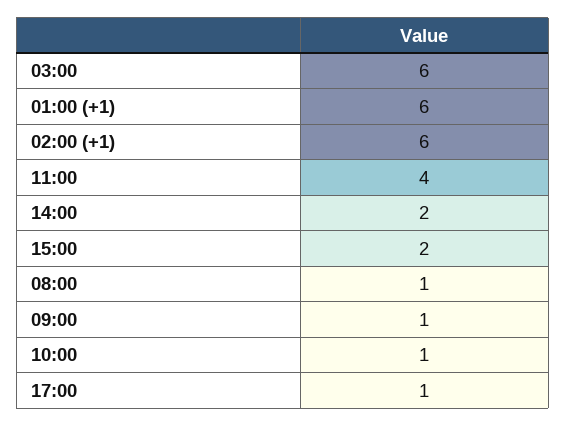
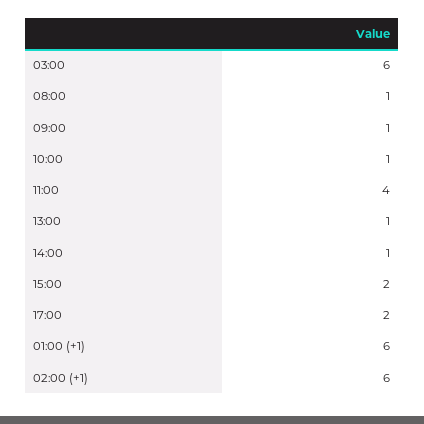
  {
    "03:00": 6,
    "01:00 (+1)": 6,
    "02:00 (+1)": 6,
    "11:00": 4,
-   "14:00": 2,
+   "14:00": 1,
    "15:00": 2,
    "08:00": 1,
    "09:00": 1,
    "10:00": 1,
-   "17:00": 1
+   "17:00": 2,
+   "13:00": 1
  }

